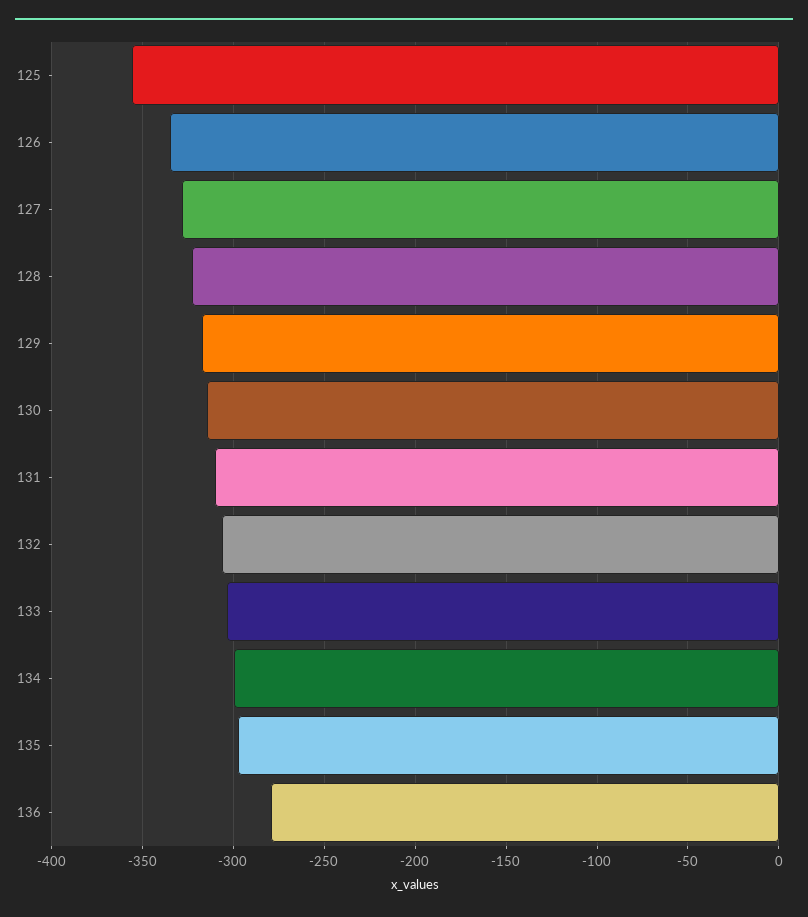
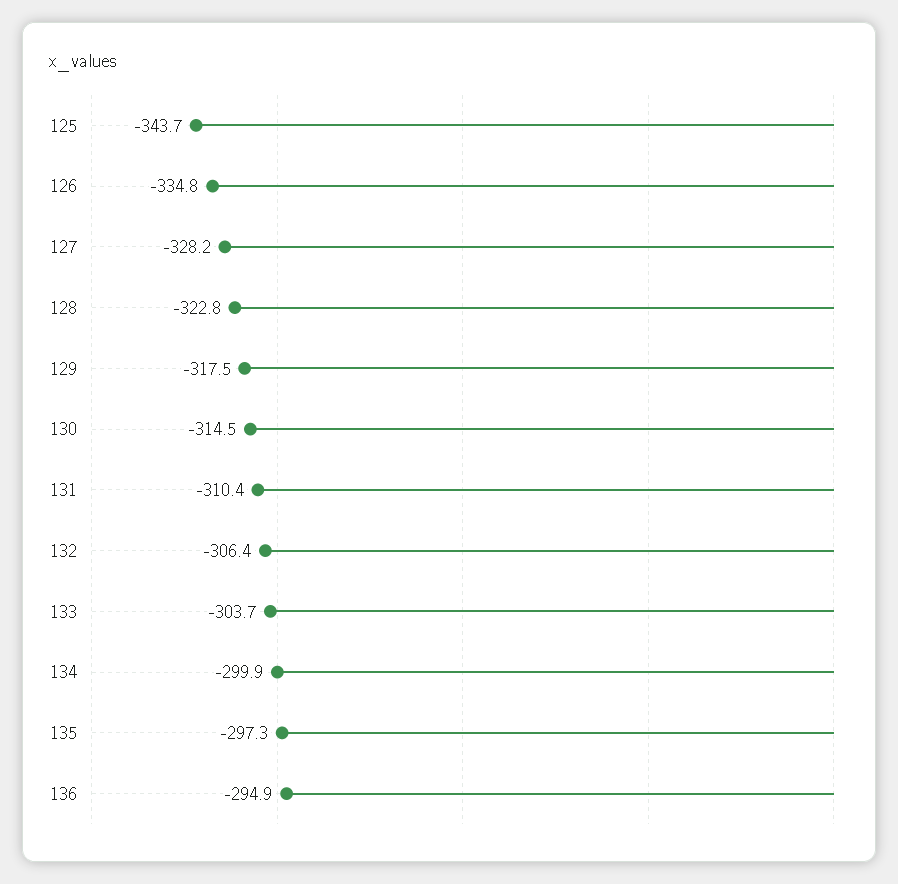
  {
-   "125": -355,
+   "125": -343.7,
    "126": -334.8,
    "127": -328.2,
    "128": -322.8,
    "129": -317.5,
    "130": -314.5,
    "131": -310.4,
    "132": -306.4,
    "133": -303.7,
    "134": -299.9,
    "135": -297.3,
-   "136": -280
+   "136": -294.9
  }

